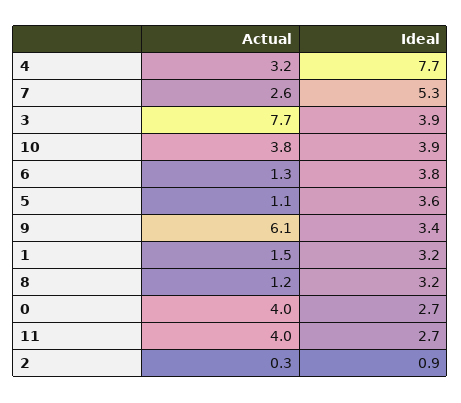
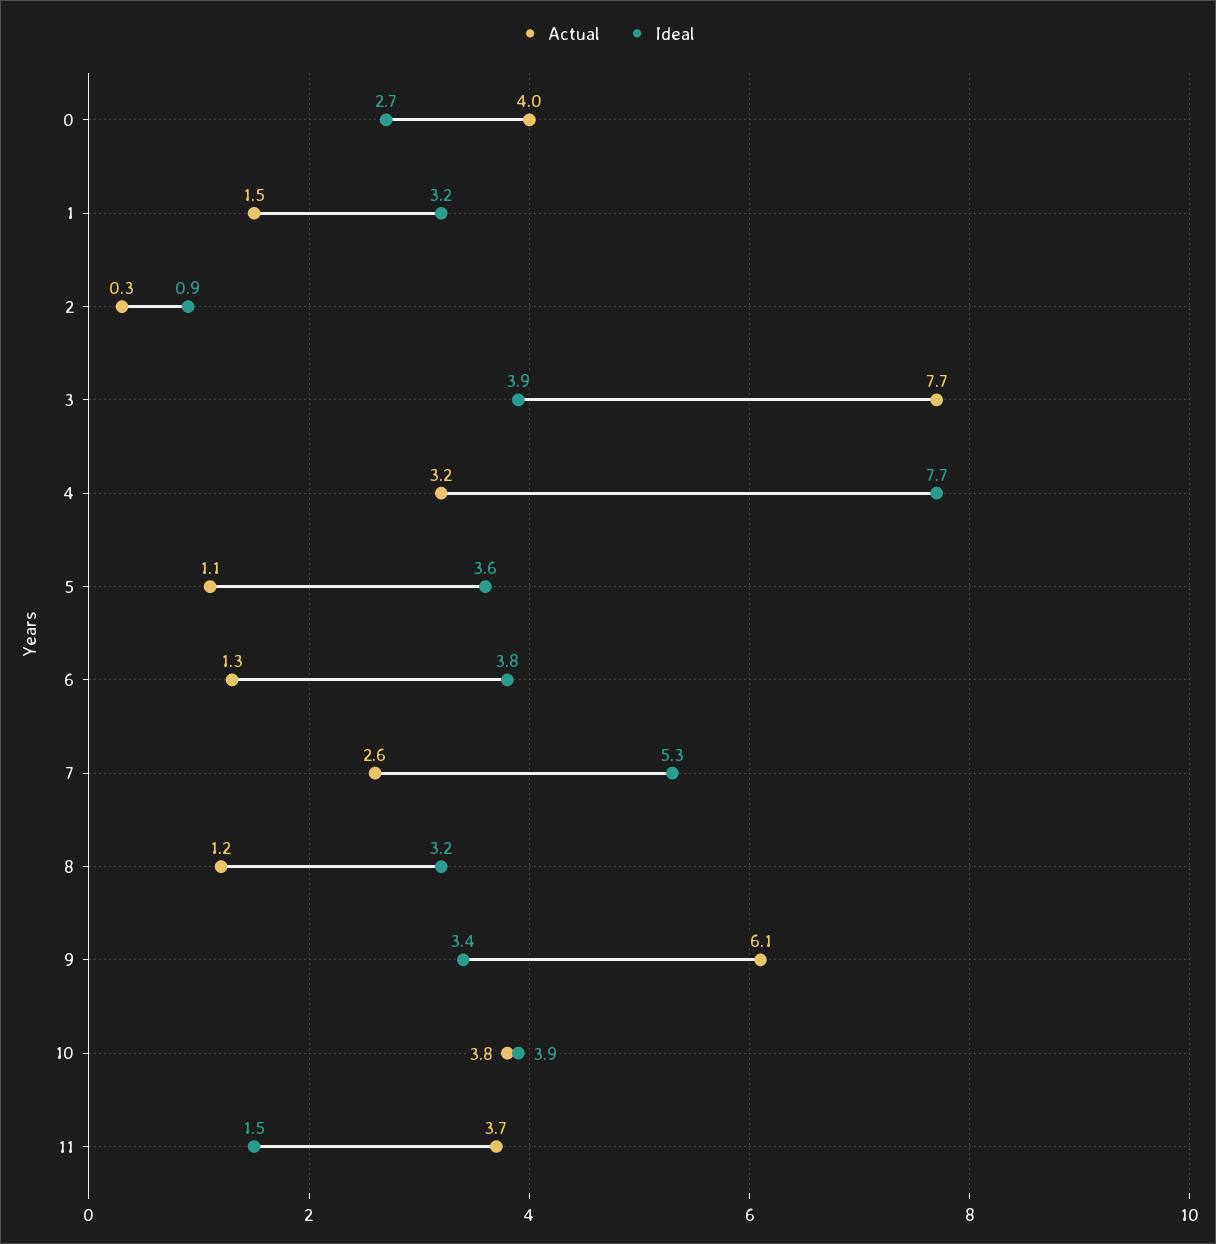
  {
    "Actual": {
      "4": 3.2,
      "7": 2.6,
      "3": 7.7,
      "10": 3.8,
      "6": 1.3,
      "5": 1.1,
      "9": 6.1,
      "1": 1.5,
      "8": 1.2,
      "0": 4,
-     "11": 4,
+     "11": 3.7,
      "2": 0.3
    },
    "Ideal": {
      "4": 7.7,
      "7": 5.3,
      "3": 3.9,
      "10": 3.9,
      "6": 3.8,
      "5": 3.6,
      "9": 3.4,
      "1": 3.2,
      "8": 3.2,
      "0": 2.7,
-     "11": 2.7,
+     "11": 1.5,
      "2": 0.9
    }
  }

